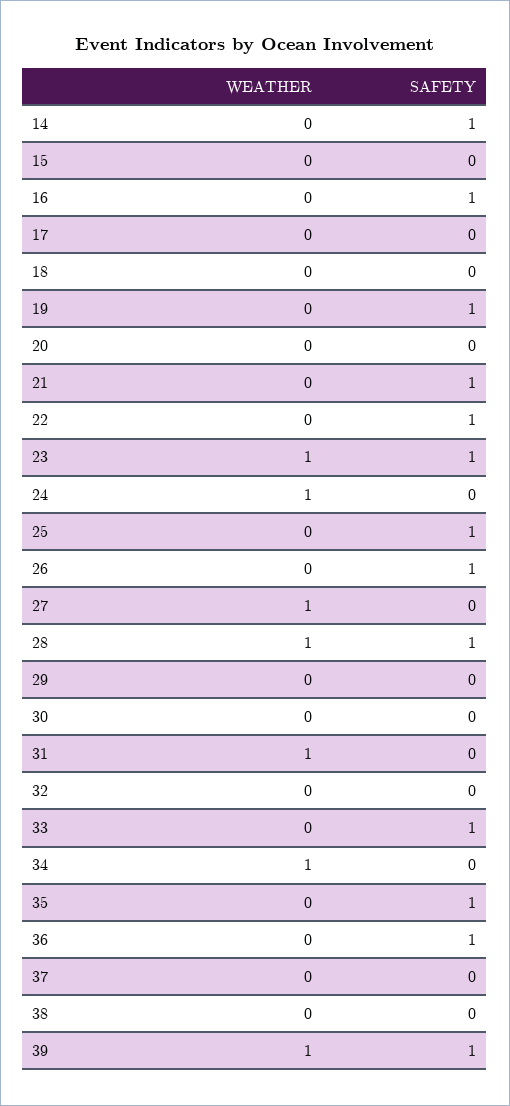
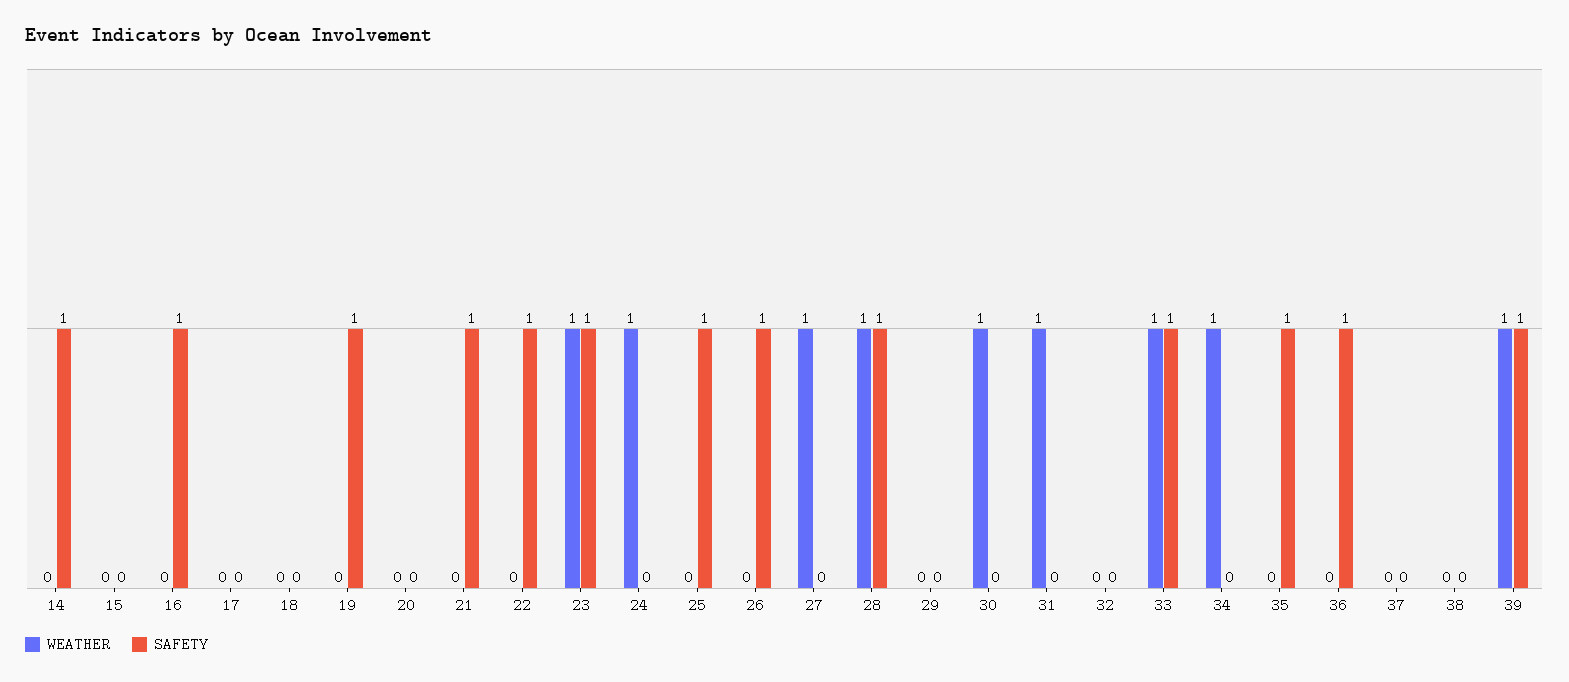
  {
    "WEATHER": {
      "14": 0,
      "15": 0,
      "16": 0,
      "17": 0,
      "18": 0,
      "19": 0,
      "20": 0,
      "21": 0,
      "22": 0,
      "23": 1,
      "24": 1,
      "25": 0,
      "26": 0,
      "27": 1,
      "28": 1,
      "29": 0,
-     "30": 0,
+     "30": 1,
      "31": 1,
      "32": 0,
-     "33": 0,
+     "33": 1,
      "34": 1,
      "35": 0,
      "36": 0,
      "37": 0,
      "38": 0,
      "39": 1
    },
    "SAFETY": {
      "14": 1,
      "15": 0,
      "16": 1,
      "17": 0,
      "18": 0,
      "19": 1,
      "20": 0,
      "21": 1,
      "22": 1,
      "23": 1,
      "24": 0,
      "25": 1,
      "26": 1,
      "27": 0,
      "28": 1,
      "29": 0,
      "30": 0,
      "31": 0,
      "32": 0,
      "33": 1,
      "34": 0,
      "35": 1,
      "36": 1,
      "37": 0,
      "38": 0,
      "39": 1
    }
  }

